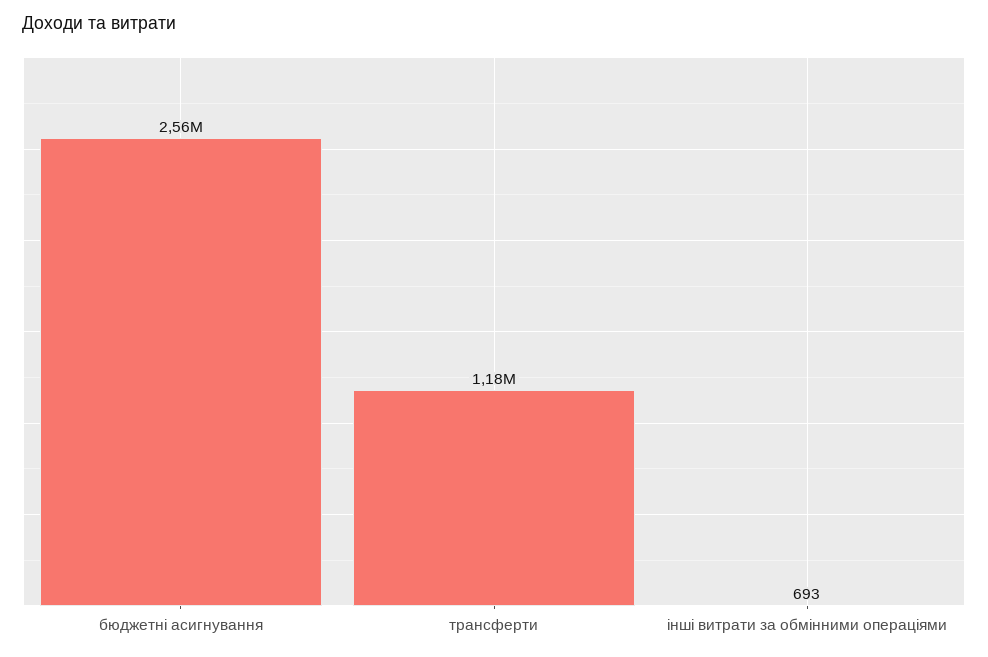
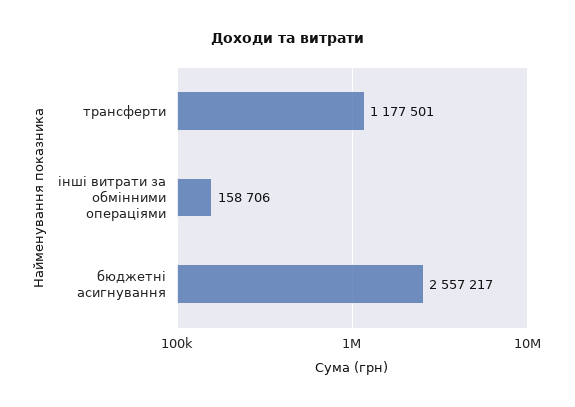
  {
    "бюджетні асигнування": 2557217,
    "трансферти": 1177501,
-   "інші витрати за обмінними операціями": 693
+   "інші витрати за обмінними операціями": 158706
  }

